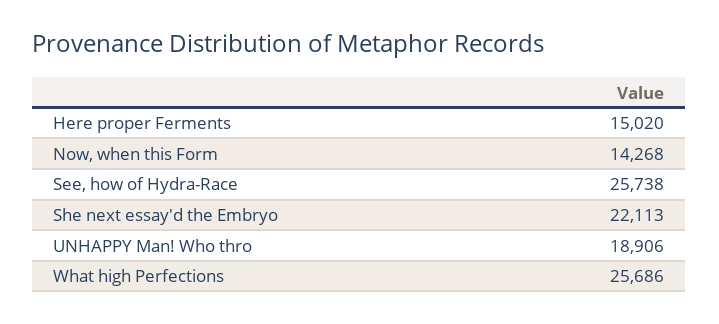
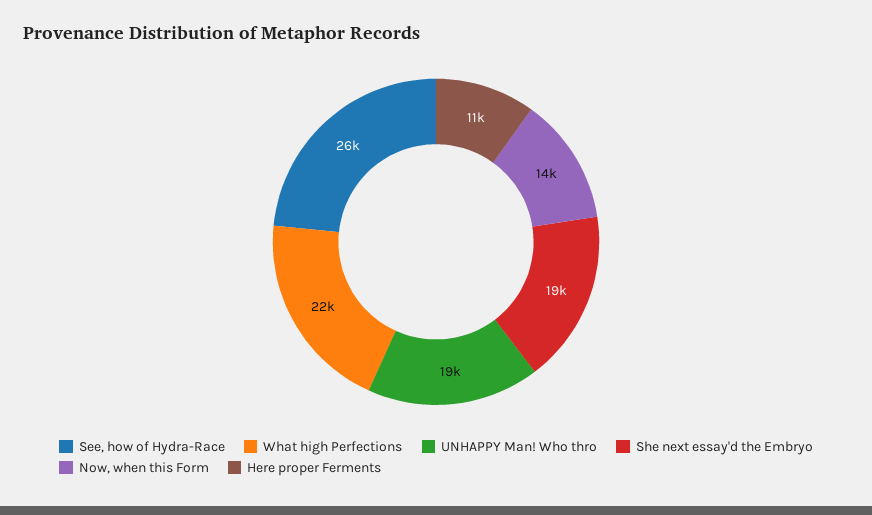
  {
-   "Here proper Ferments": 15020,
+   "Here proper Ferments": 11000,
    "Now, when this Form": 14268,
    "See, how of Hydra-Race": 25738,
-   "She next essay'd the Embryo": 22113,
+   "She next essay'd the Embryo": 19000,
    "UNHAPPY Man! Who thro": 18906,
-   "What high Perfections": 25686
+   "What high Perfections": 22000
  }

